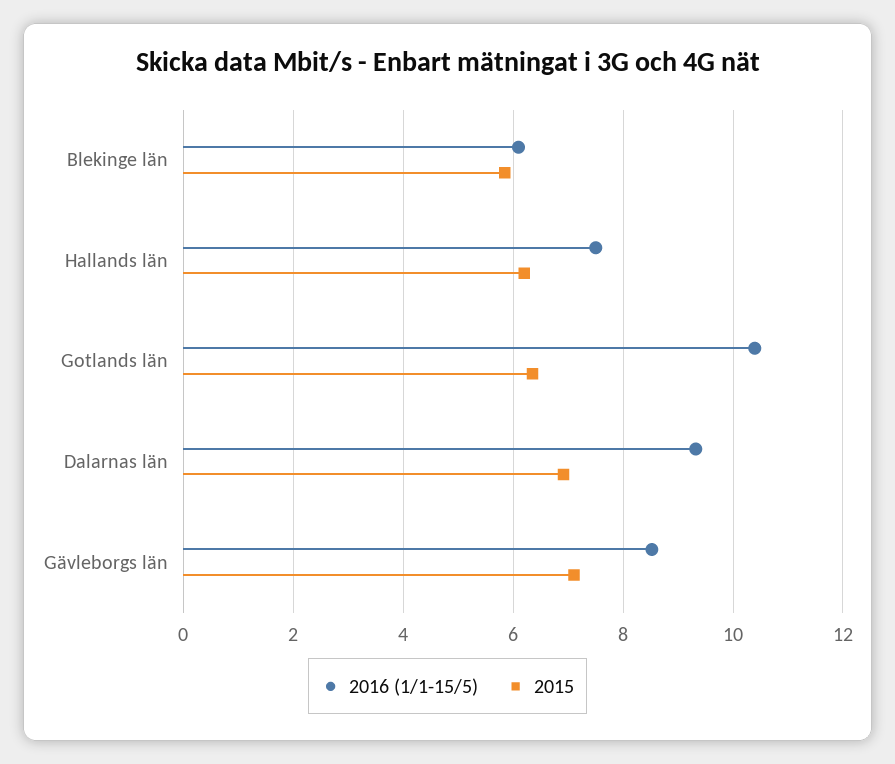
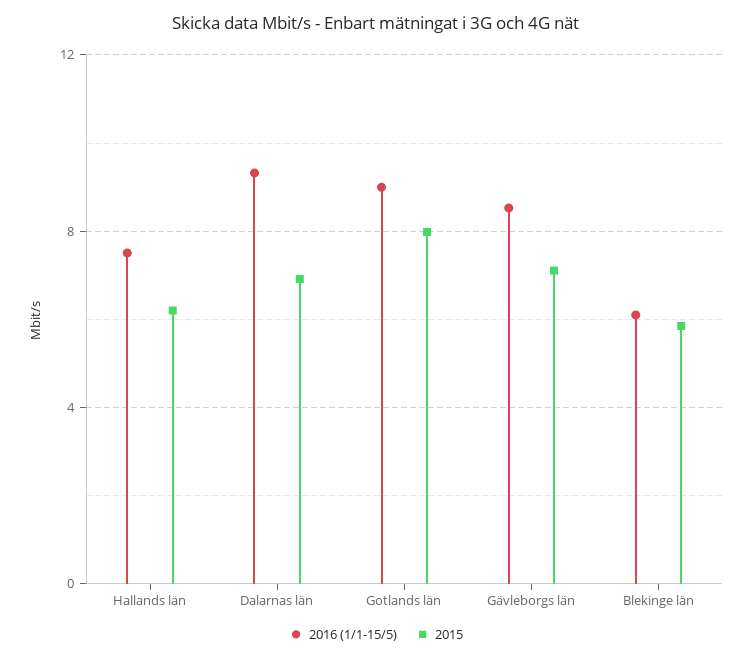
  {
    "2016 (1/1-15/5)": {
      "Blekinge län": 6,
      "Hallands län": 7.6,
-     "Gotlands län": 10.4,
+     "Gotlands län": 9,
      "Dalarnas län": 9.4,
      "Gävleborgs län": 8.6
    },
    "2015": {
      "Blekinge län": 5.8,
      "Hallands län": 6.2,
-     "Gotlands län": 6.4,
+     "Gotlands län": 8,
      "Dalarnas län": 7,
      "Gävleborgs län": 7.2
    }
  }

